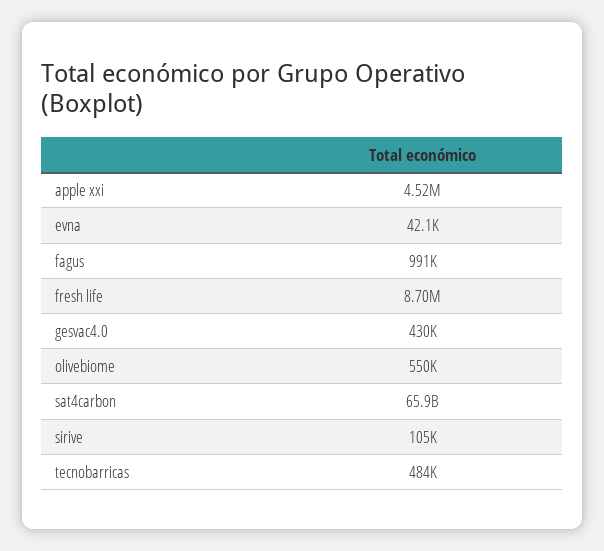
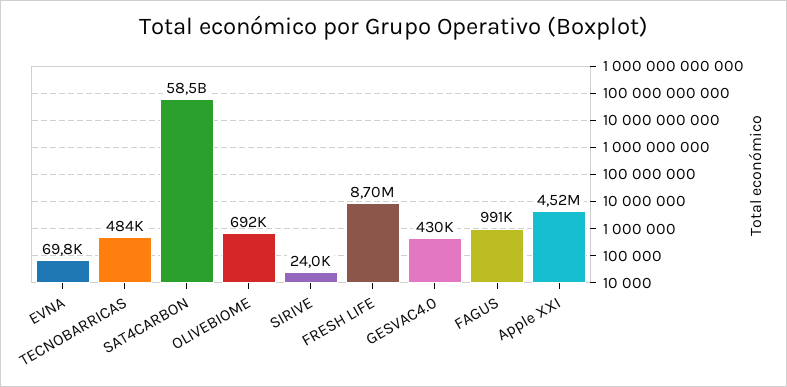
  {
    "apple xxi": 4520000,
-   "evna": 42100,
+   "evna": 69800,
    "fagus": 991000,
    "fresh life": 8700000,
    "gesvac4.0": 430000,
-   "olivebiome": 550000,
+   "olivebiome": 692000,
-   "sat4carbon": 65900000000,
+   "sat4carbon": 58500000000,
-   "sirive": 105000,
+   "sirive": 24000,
    "tecnobarricas": 484000
  }

